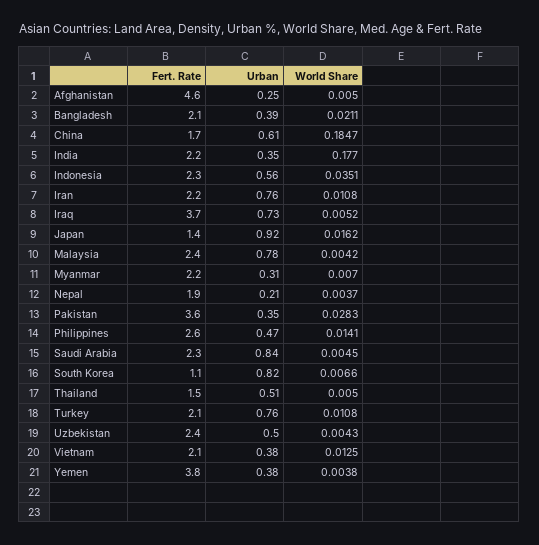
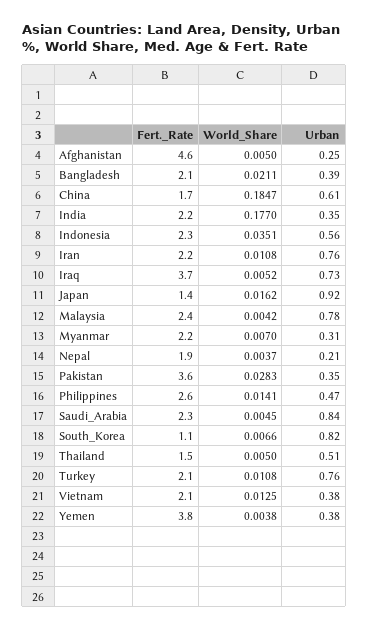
  {
    "Fert. Rate": {
      "Afghanistan": 4.6,
      "Bangladesh": 2.1,
      "China": 1.7,
      "India": 2.2,
      "Indonesia": 2.3,
      "Iran": 2.2,
      "Iraq": 3.7,
      "Japan": 1.4,
      "Malaysia": 2.4,
      "Myanmar": 2.2,
      "Nepal": 1.9,
      "Pakistan": 3.6,
      "Philippines": 2.6,
      "Saudi Arabia": 2.3,
      "South Korea": 1.1,
      "Thailand": 1.5,
      "Turkey": 2.1,
-     "Uzbekistan": 2.4,
      "Vietnam": 2.1,
      "Yemen": 3.8
    },
    "Urban": {
      "Afghanistan": 0.25,
      "Bangladesh": 0.39,
      "China": 0.61,
      "India": 0.35,
      "Indonesia": 0.56,
      "Iran": 0.76,
      "Iraq": 0.73,
      "Japan": 0.92,
      "Malaysia": 0.78,
      "Myanmar": 0.31,
      "Nepal": 0.21,
      "Pakistan": 0.35,
      "Philippines": 0.47,
      "Saudi Arabia": 0.84,
      "South Korea": 0.82,
      "Thailand": 0.51,
      "Turkey": 0.76,
-     "Uzbekistan": 0.5,
      "Vietnam": 0.38,
      "Yemen": 0.38
    },
    "World Share": {
      "Afghanistan": 0.005,
      "Bangladesh": 0.0211,
      "China": 0.1847,
      "India": 0.177,
      "Indonesia": 0.0351,
      "Iran": 0.0108,
      "Iraq": 0.0052,
      "Japan": 0.0162,
      "Malaysia": 0.0042,
      "Myanmar": 0.007,
      "Nepal": 0.0037,
      "Pakistan": 0.0283,
      "Philippines": 0.0141,
      "Saudi Arabia": 0.0045,
      "South Korea": 0.0066,
      "Thailand": 0.005,
      "Turkey": 0.0108,
-     "Uzbekistan": 0.0043,
      "Vietnam": 0.0125,
      "Yemen": 0.0038
    }
  }

